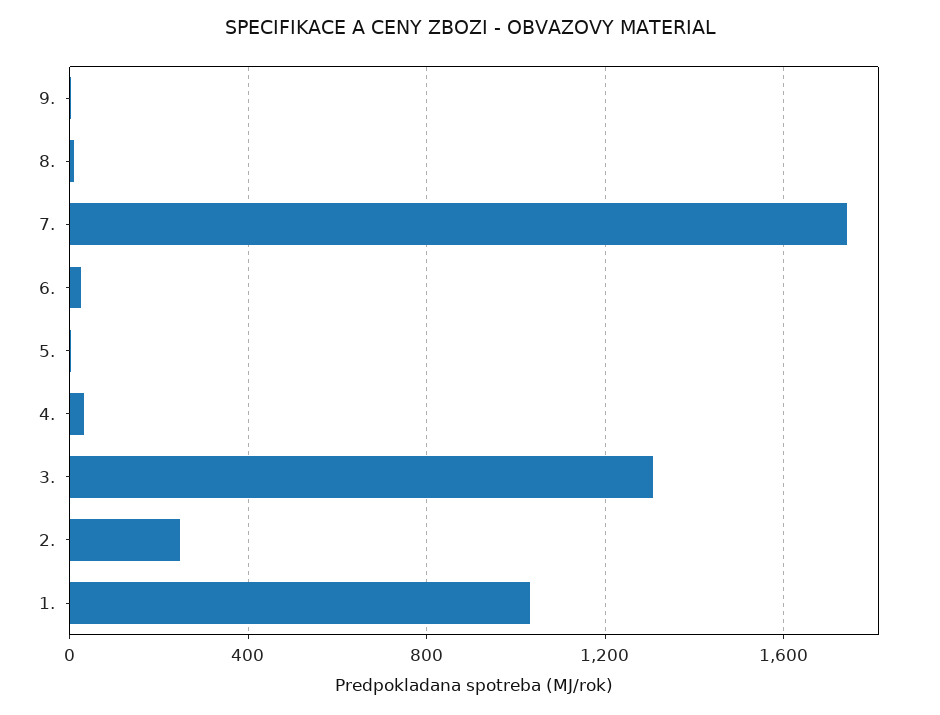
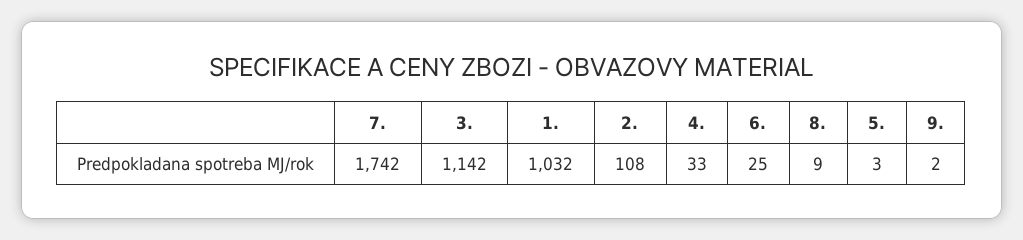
  {
    "9.": 2,
    "8.": 9,
    "7.": 1742,
    "6.": 25,
    "5.": 3,
    "4.": 33,
-   "3.": 1300,
+   "3.": 1142,
-   "2.": 250,
+   "2.": 108,
    "1.": 1032
  }

